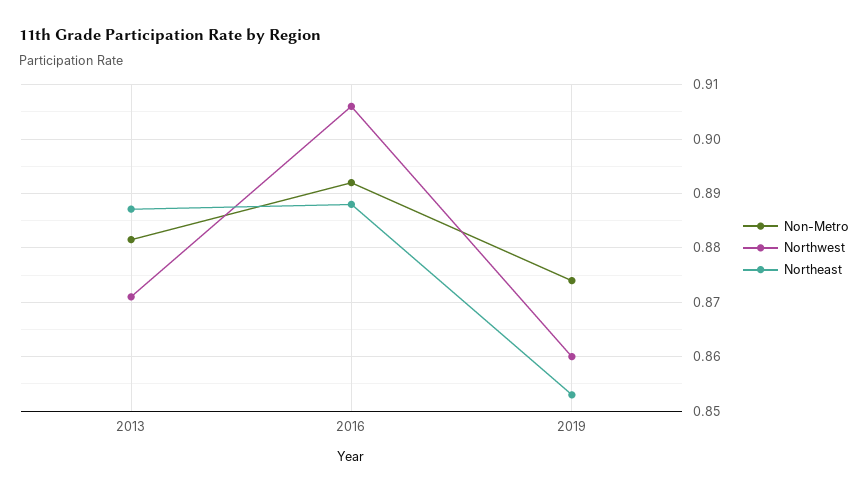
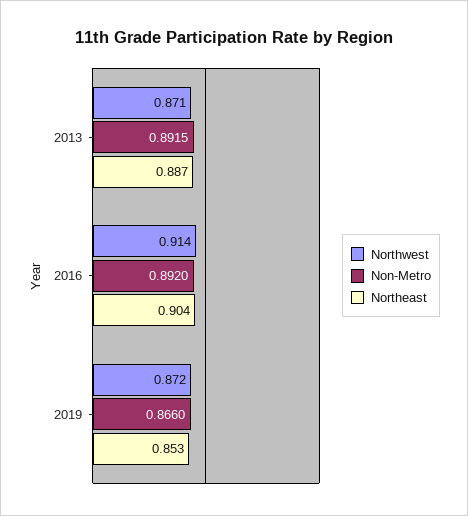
  {
    "Non-Metro": {
-     "2013": 0.882,
+     "2013": 0.8915,
      "2016": 0.892,
-     "2019": 0.874
+     "2019": 0.866
    },
    "Northwest": {
      "2013": 0.871,
-     "2016": 0.906,
+     "2016": 0.914,
-     "2019": 0.86
+     "2019": 0.872
    },
    "Northeast": {
      "2013": 0.887,
-     "2016": 0.888,
+     "2016": 0.904,
      "2019": 0.853
    }
  }

